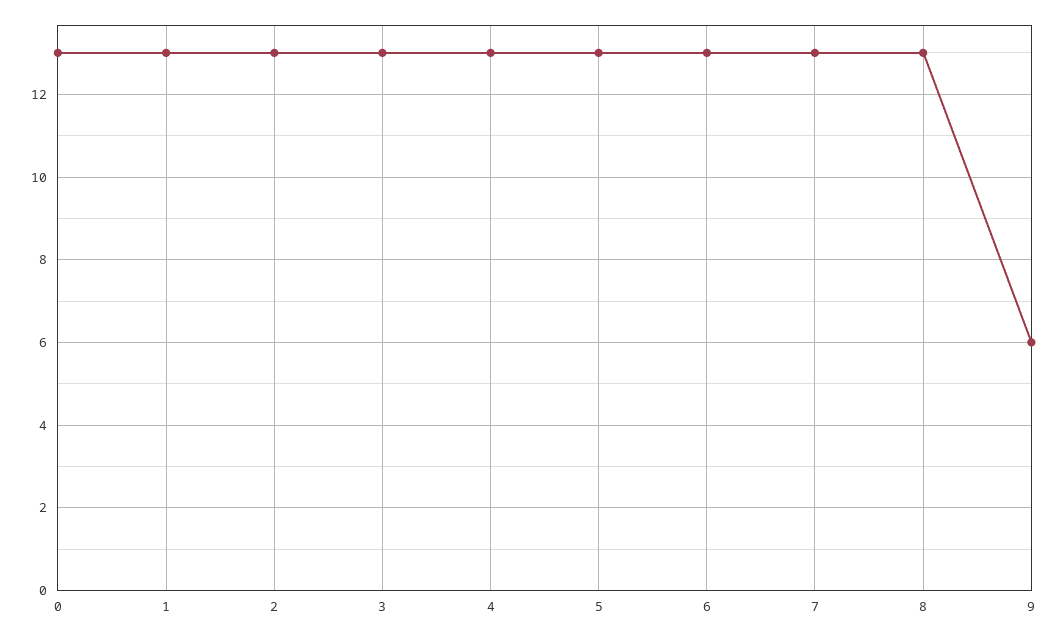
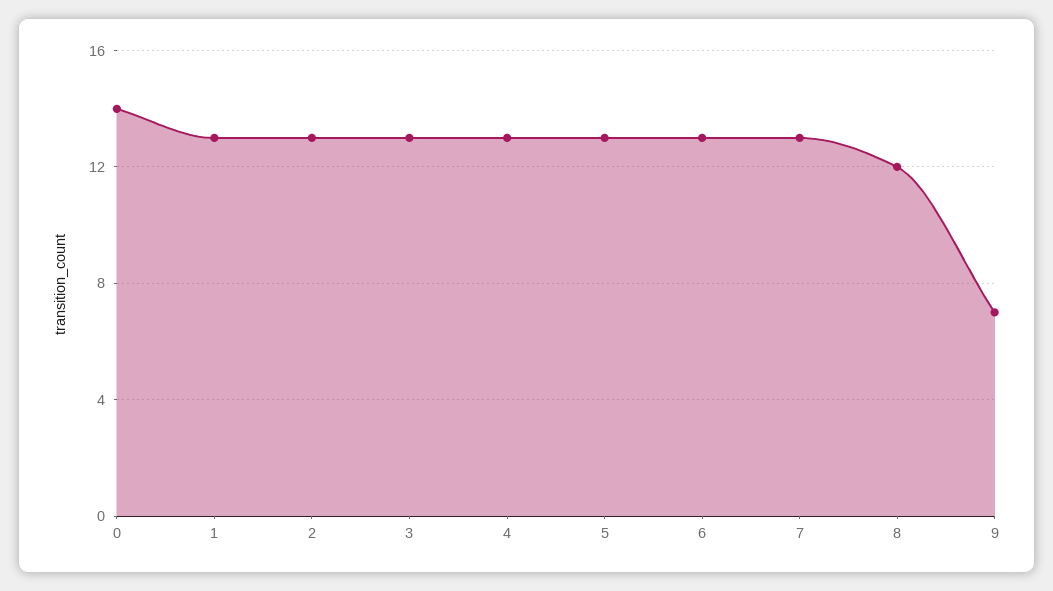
  {
-   "0": 13,
+   "0": 14,
    "1": 13,
    "2": 13,
    "3": 13,
    "4": 13,
    "5": 13,
    "6": 13,
    "7": 13,
-   "8": 13,
+   "8": 12,
-   "9": 6
+   "9": 7
  }

